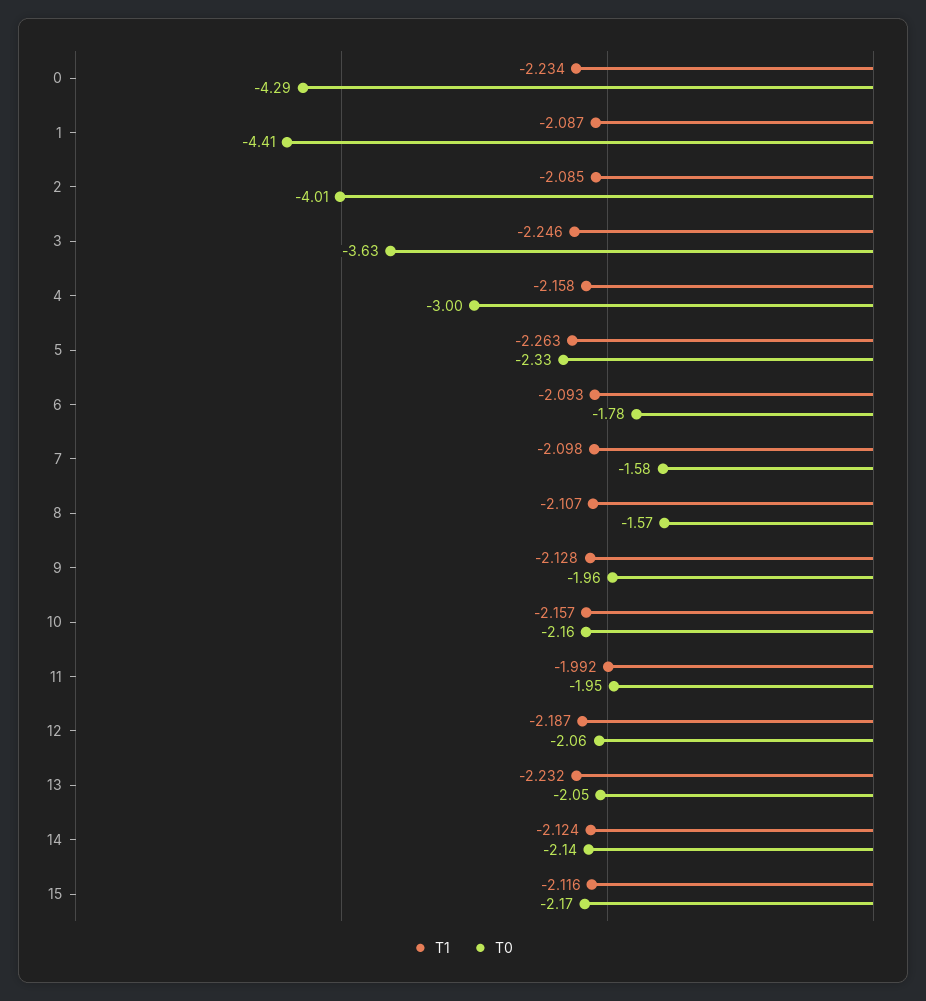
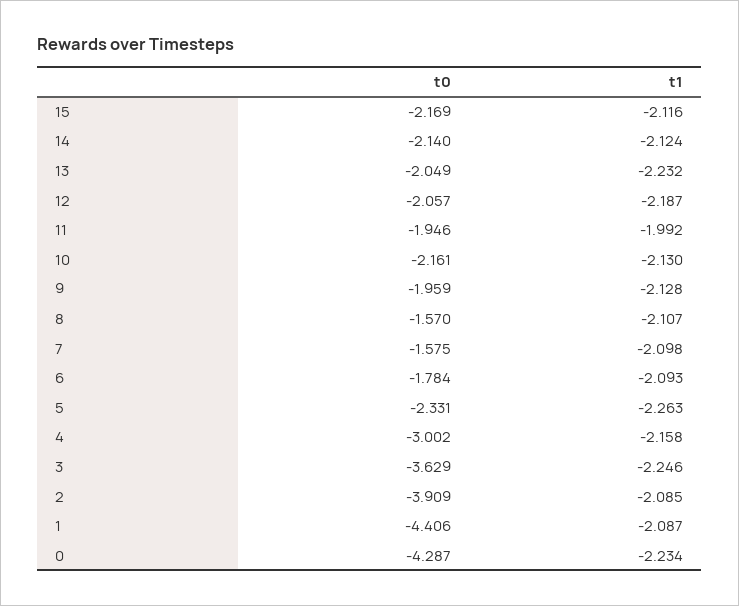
  {
    "T1": {
      "0": -2.234,
      "1": -2.087,
      "2": -2.085,
      "3": -2.246,
      "4": -2.158,
      "5": -2.263,
      "6": -2.093,
      "7": -2.098,
      "8": -2.107,
      "9": -2.128,
-     "10": -2.157,
+     "10": -2.13,
      "11": -1.992,
      "12": -2.187,
      "13": -2.232,
      "14": -2.124,
      "15": -2.116
    },
    "T0": {
      "0": -4.287,
      "1": -4.406,
-     "2": -4.01,
+     "2": -3.909,
      "3": -3.629,
      "4": -3.002,
      "5": -2.331,
      "6": -1.784,
      "7": -1.575,
      "8": -1.57,
      "9": -1.959,
      "10": -2.161,
      "11": -1.946,
      "12": -2.057,
      "13": -2.049,
      "14": -2.14,
      "15": -2.169
    }
  }

